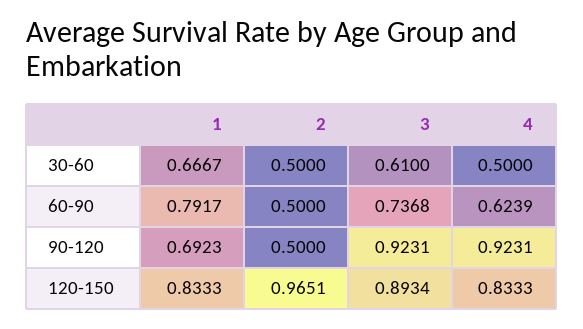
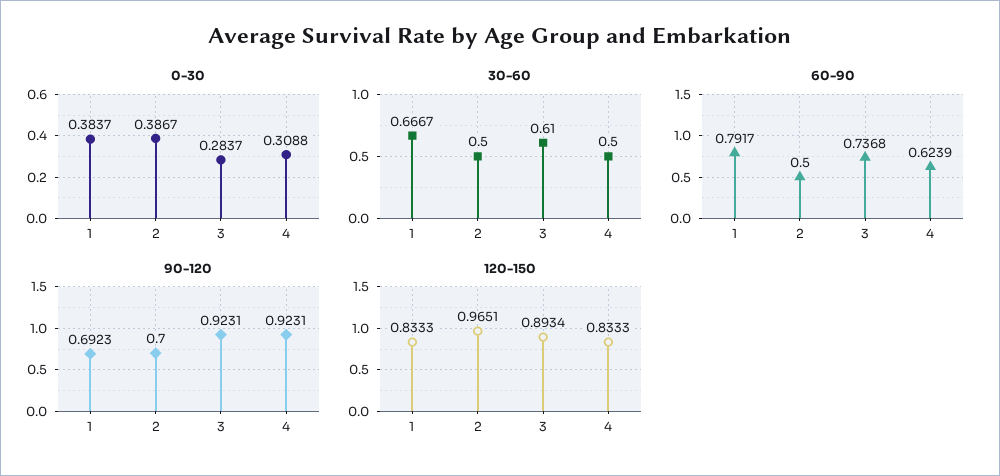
  {
    "30-60": {
      "1": 0.6667,
      "2": 0.5,
      "3": 0.61,
      "4": 0.5
    },
    "60-90": {
      "1": 0.7917,
      "2": 0.5,
      "3": 0.7368,
      "4": 0.6239
    },
    "90-120": {
      "1": 0.6923,
-     "2": 0.5,
+     "2": 0.7,
      "3": 0.9231,
      "4": 0.9231
    },
    "120-150": {
      "1": 0.8333,
      "2": 0.9651,
      "3": 0.8934,
      "4": 0.8333
-   }
+   },
+   "0-30": {
+     "1": 0.3837,
+     "2": 0.3867,
+     "3": 0.2837,
+     "4": 0.3088
+   }
  }

